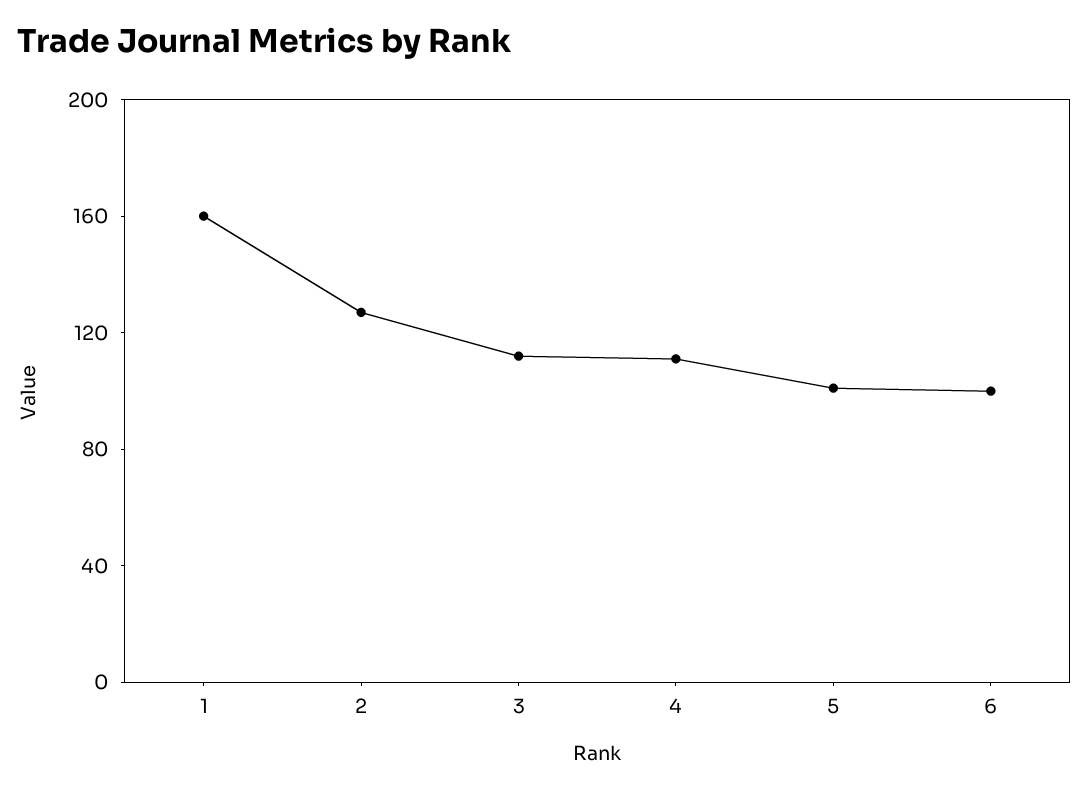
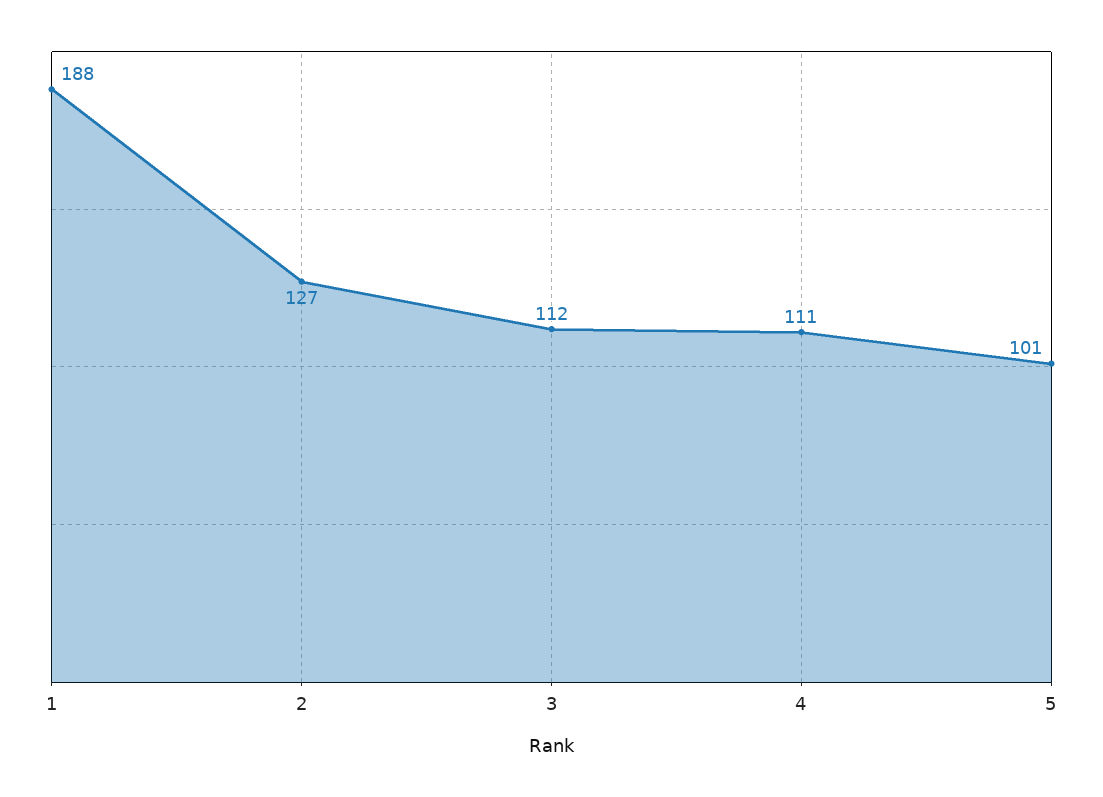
  {
-   "1": 160,
+   "1": 188,
    "2": 127,
    "3": 112,
    "4": 111,
-   "5": 101,
+   "5": 101
-   "6": 100
  }

